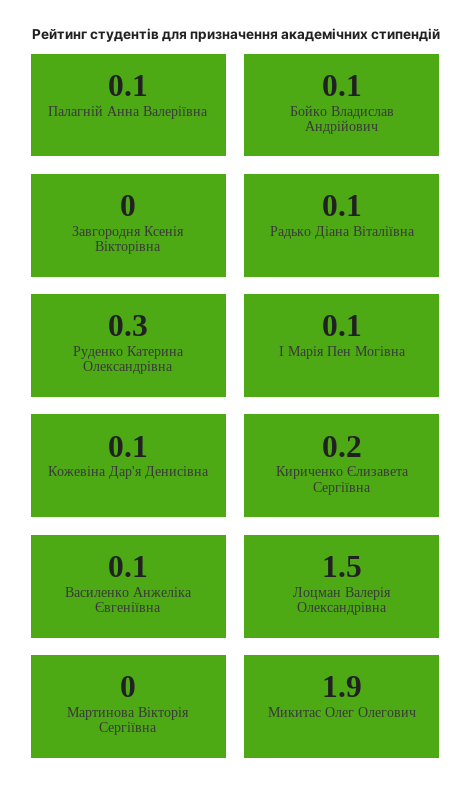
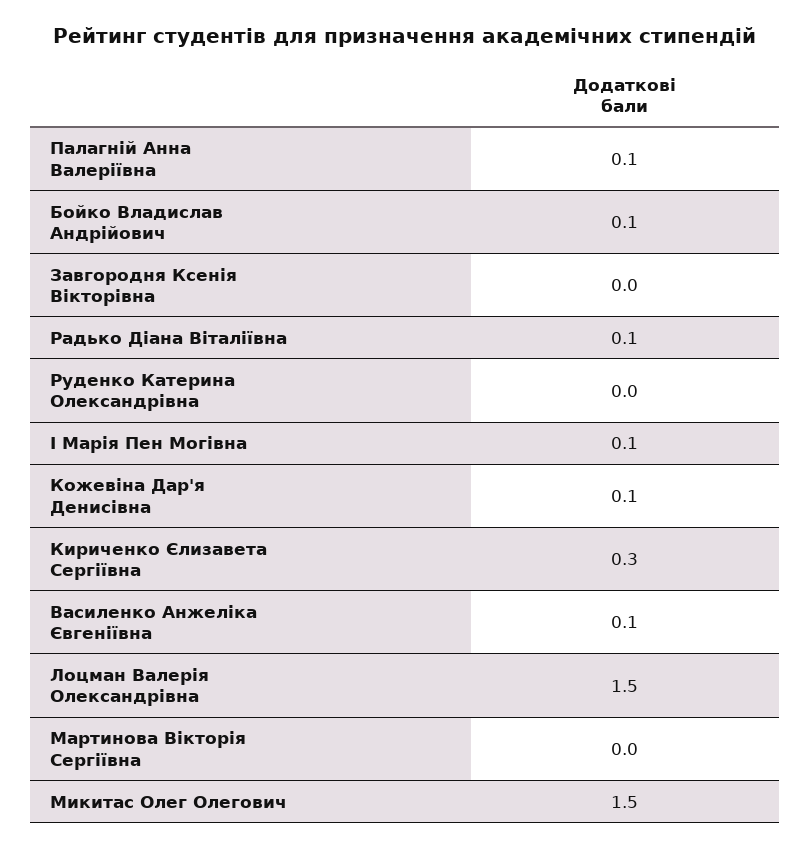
  {
    "Палагній Анна Валеріївна": 0.1,
    "Бойко Владислав Андрійович": 0.1,
    "Завгородня Ксенія Вікторівна": 0,
    "Радько Діана Віталіївна": 0.1,
-   "Руденко Катерина Олександрівна": 0.3,
+   "Руденко Катерина Олександрівна": 0,
    "І Марія Пен Могівна": 0.1,
    "Кожевіна Дар'я Денисівна": 0.1,
-   "Кириченко Єлизавета Сергіївна": 0.2,
+   "Кириченко Єлизавета Сергіївна": 0.3,
    "Василенко Анжеліка Євгеніївна": 0.1,
    "Лоцман Валерія Олександрівна": 1.5,
    "Мартинова Вікторія Сергіївна": 0,
-   "Микитас Олег Олегович": 1.9
+   "Микитас Олег Олегович": 1.5
  }

